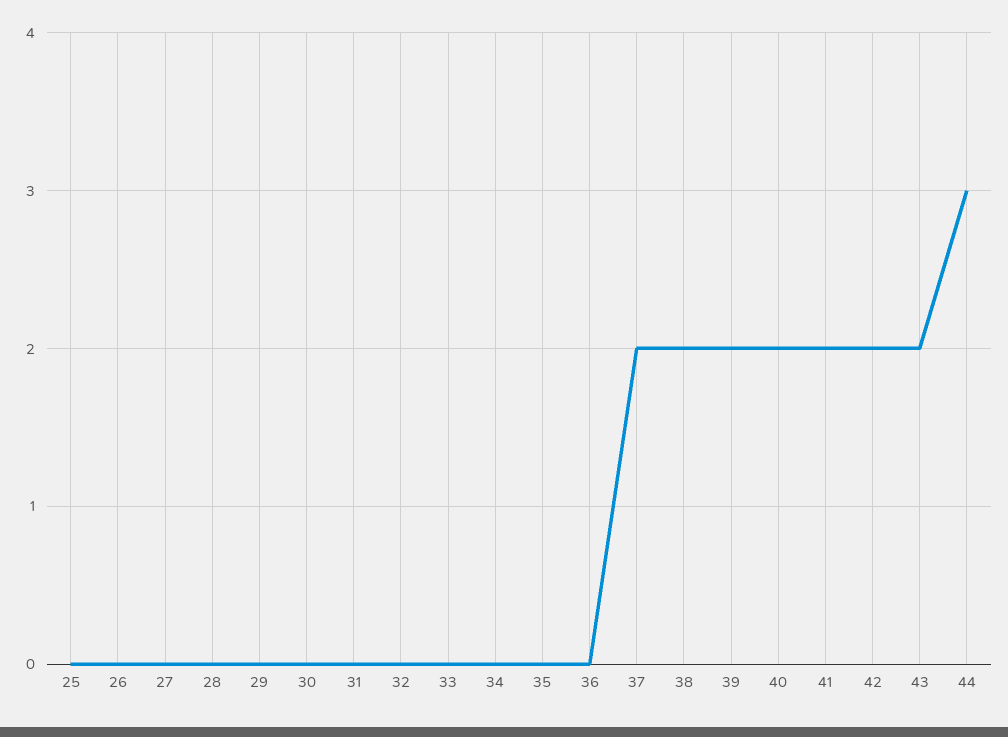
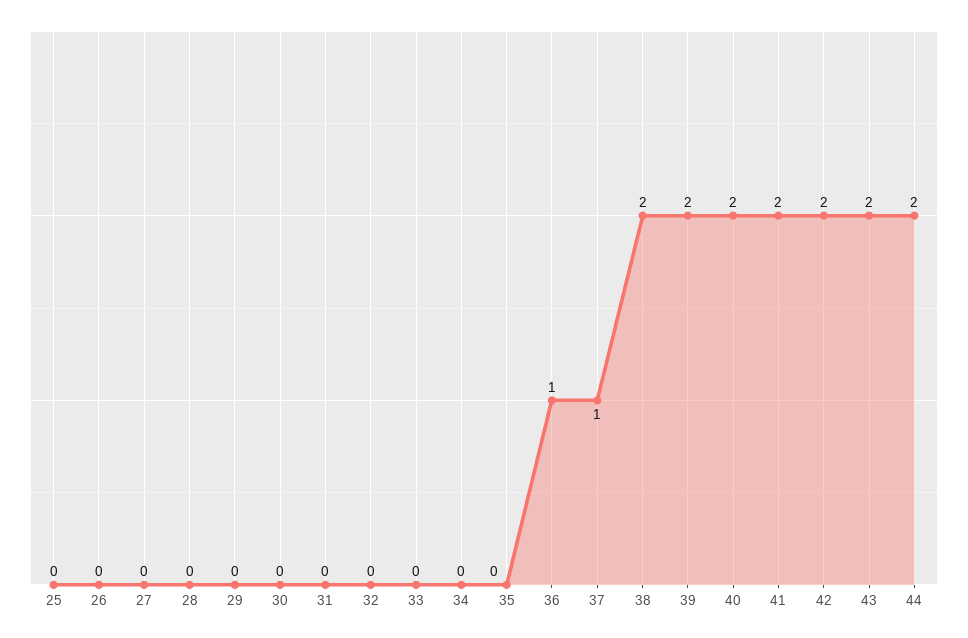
  {
    "25": 0,
    "26": 0,
    "27": 0,
    "28": 0,
    "29": 0,
    "30": 0,
    "31": 0,
    "32": 0,
    "33": 0,
    "34": 0,
    "35": 0,
-   "36": 0,
+   "36": 1,
-   "37": 2,
+   "37": 1,
    "38": 2,
    "39": 2,
    "40": 2,
    "41": 2,
    "42": 2,
    "43": 2,
-   "44": 3
+   "44": 2
  }

